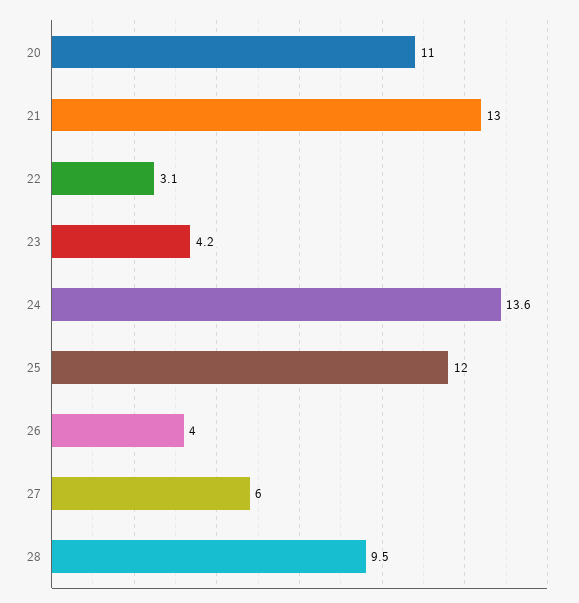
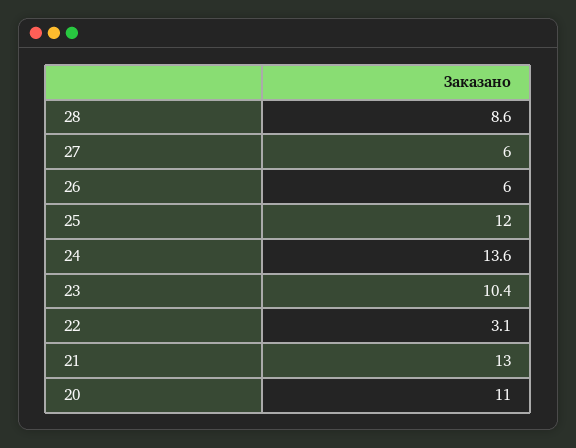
  {
    "20": 11,
    "21": 13,
    "22": 3.1,
-   "23": 4.2,
+   "23": 10.4,
    "24": 13.6,
    "25": 12,
-   "26": 4,
+   "26": 6,
    "27": 6,
-   "28": 9.5
+   "28": 8.6
  }

